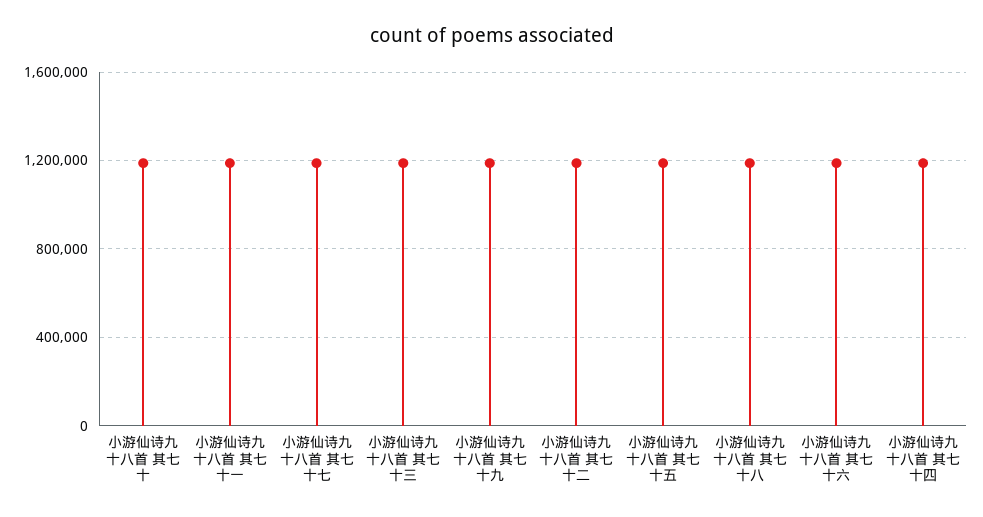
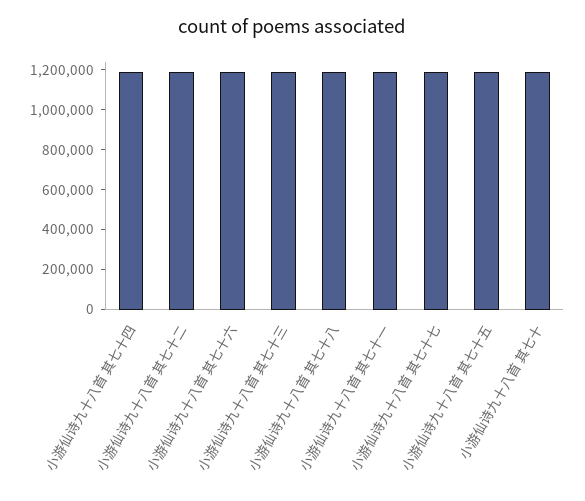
  {
    "小游仙诗九十八首 其七十": 1200000,
    "小游仙诗九十八首 其七十一": 1200000,
    "小游仙诗九十八首 其七十七": 1200000,
    "小游仙诗九十八首 其七十三": 1200000,
-   "小游仙诗九十八首 其七十九": 1200000,
    "小游仙诗九十八首 其七十二": 1200000,
    "小游仙诗九十八首 其七十五": 1200000,
    "小游仙诗九十八首 其七十八": 1200000,
    "小游仙诗九十八首 其七十六": 1200000,
    "小游仙诗九十八首 其七十四": 1200000
  }

